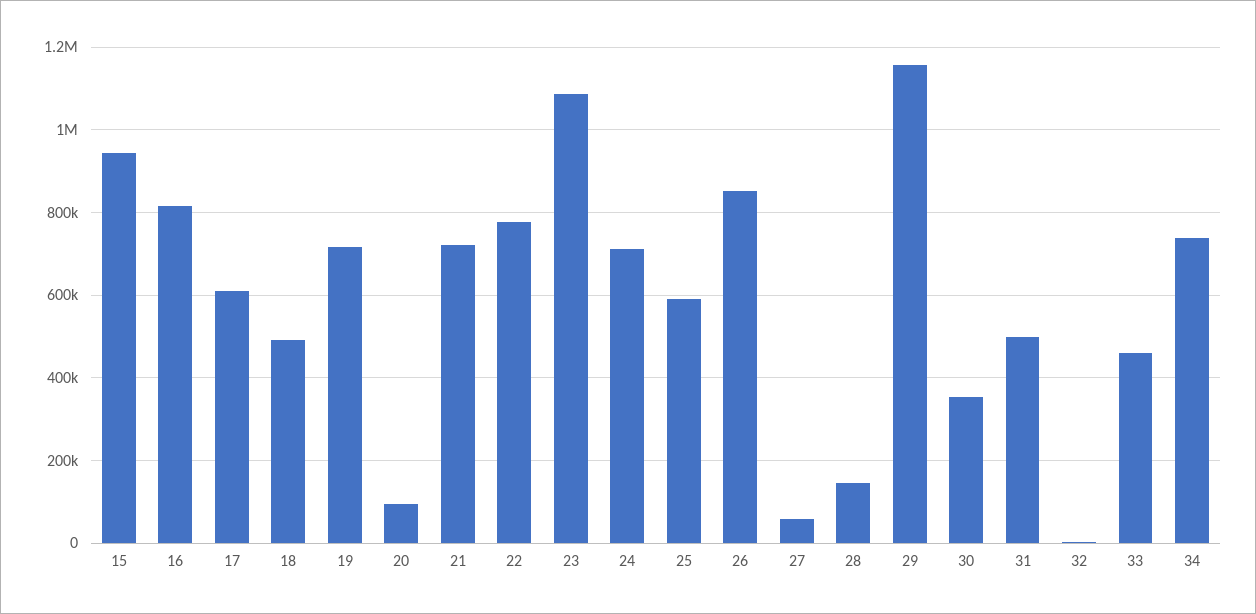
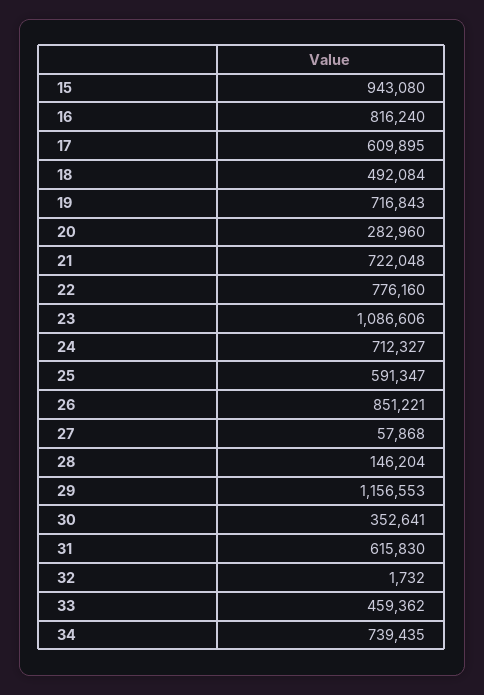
  {
    "15": 943080,
    "16": 816240,
    "17": 609895,
    "18": 492084,
    "19": 716843,
-   "20": 100000,
+   "20": 282960,
    "21": 722048,
    "22": 776160,
    "23": 1086606,
    "24": 712327,
    "25": 591347,
    "26": 851221,
    "27": 57868,
    "28": 146204,
    "29": 1156553,
    "30": 352641,
-   "31": 500000,
+   "31": 615830,
    "32": 1732,
    "33": 459362,
    "34": 739435
  }

